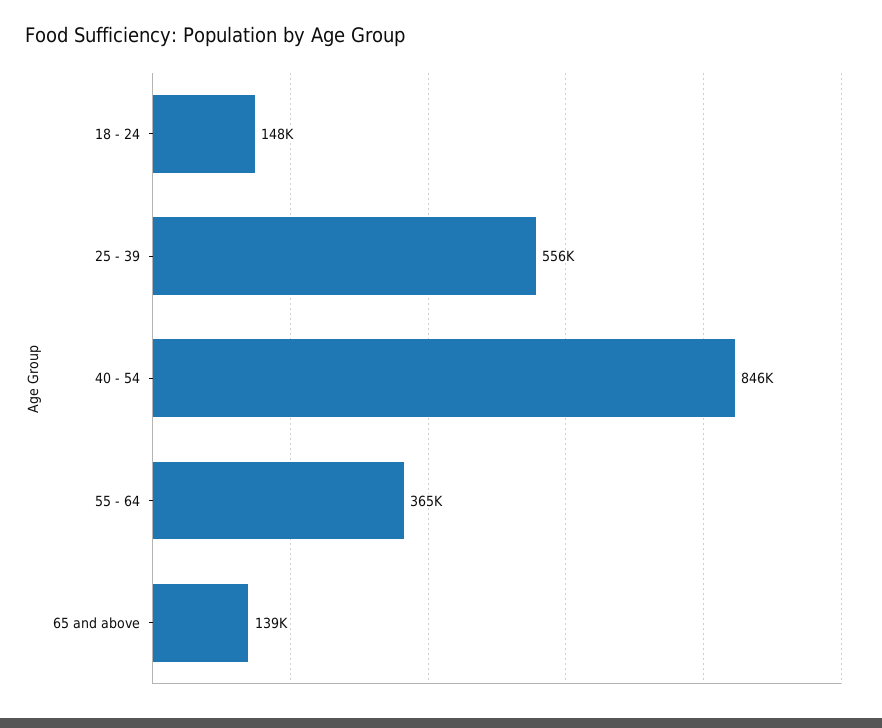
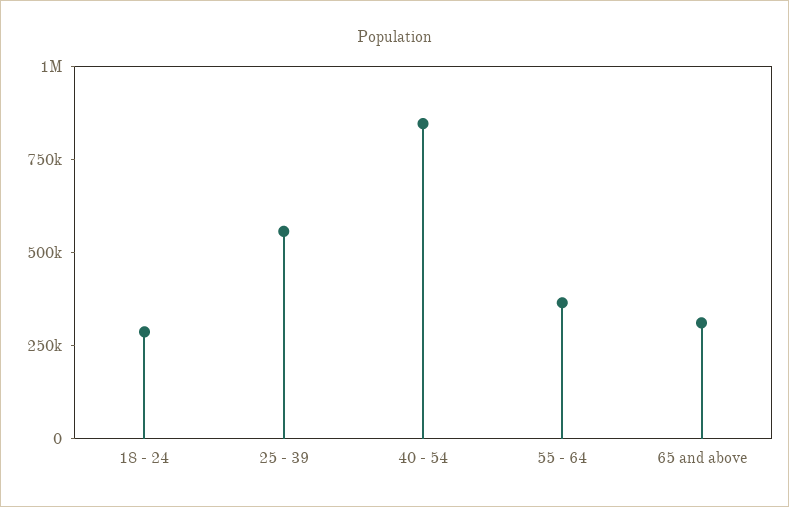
  {
-   "18 - 24": 148000,
+   "18 - 24": 300000,
    "25 - 39": 556000,
    "40 - 54": 846000,
    "55 - 64": 365000,
-   "65 and above": 139000
+   "65 and above": 300000
  }

